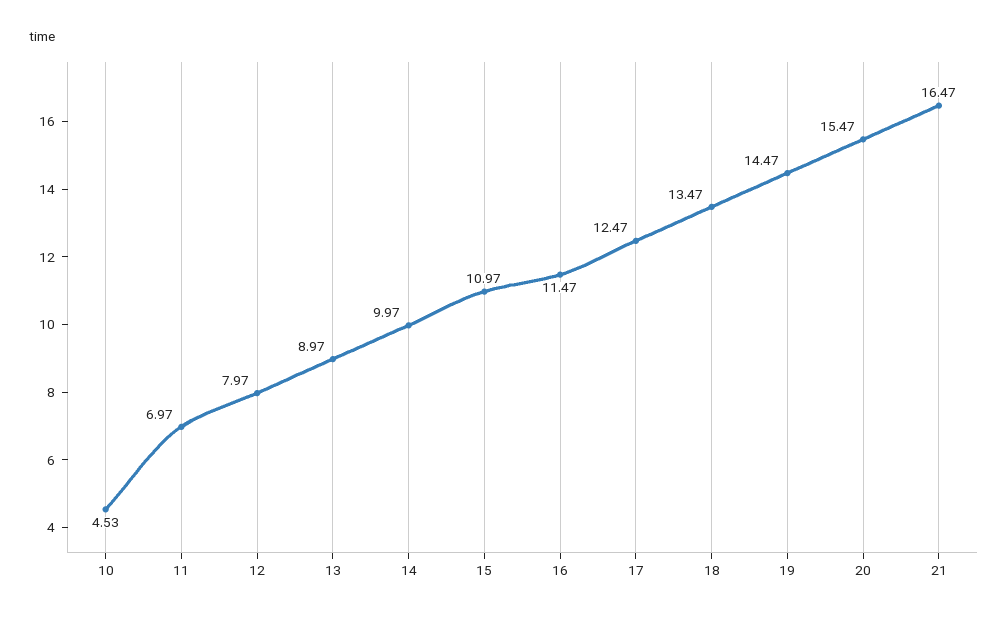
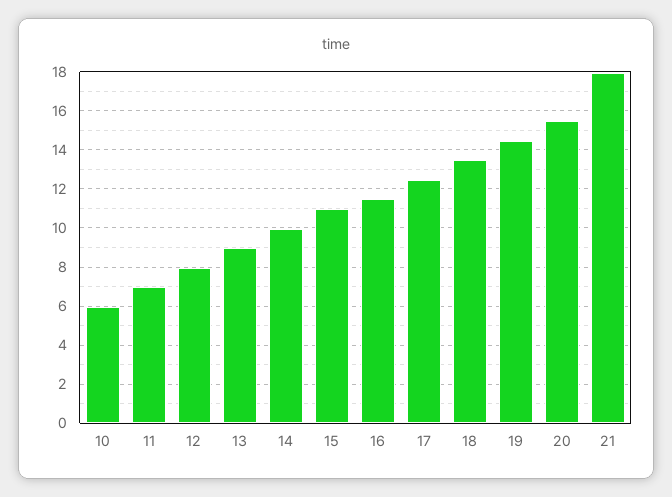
  {
-   "10": 4.53,
+   "10": 6,
    "11": 6.97,
    "12": 7.97,
    "13": 8.97,
    "14": 9.97,
    "15": 10.97,
    "16": 11.47,
    "17": 12.47,
    "18": 13.47,
    "19": 14.47,
    "20": 15.47,
-   "21": 16.47
+   "21": 18
  }

